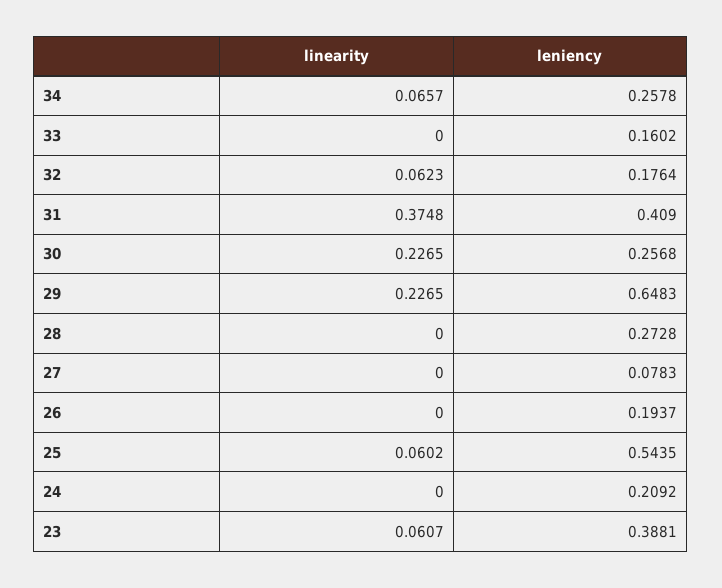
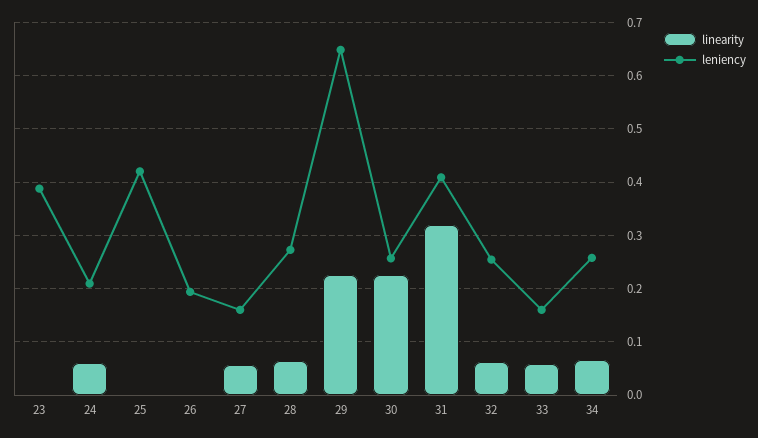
  {
    "linearity": {
      "34": 0.0657,
-     "33": 0,
+     "33": 0.06,
      "32": 0.0623,
-     "31": 0.3748,
+     "31": 0.32,
      "30": 0.2265,
      "29": 0.2265,
-     "28": 0,
+     "28": 0.06,
-     "27": 0,
+     "27": 0.06,
      "26": 0,
-     "25": 0.0602,
+     "25": 0,
-     "24": 0,
+     "24": 0.06,
-     "23": 0.0607
+     "23": 0
    },
    "leniency": {
      "34": 0.2578,
      "33": 0.1602,
-     "32": 0.1764,
+     "32": 0.26,
      "31": 0.409,
      "30": 0.2568,
      "29": 0.6483,
      "28": 0.2728,
-     "27": 0.0783,
+     "27": 0.16,
      "26": 0.1937,
-     "25": 0.5435,
+     "25": 0.42,
      "24": 0.2092,
      "23": 0.3881
    }
  }

